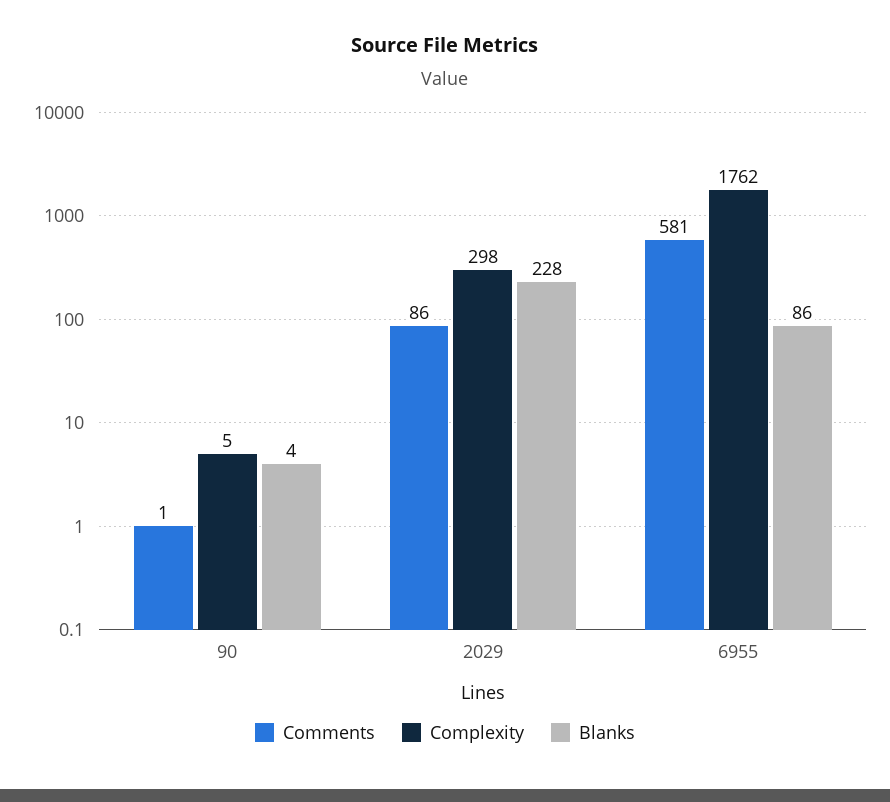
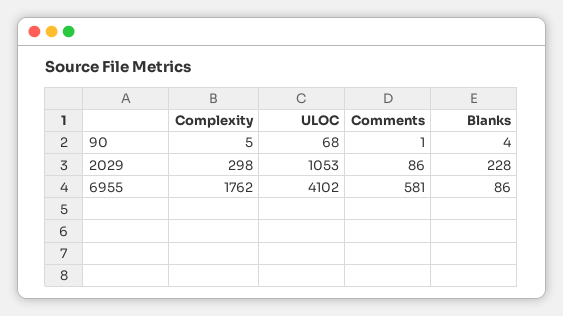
  {
    "Comments": {
      "90": 1,
      "2029": 86,
      "6955": 581
    },
    "Complexity": {
      "90": 5,
      "2029": 298,
      "6955": 1762
    },
    "Blanks": {
      "90": 4,
      "2029": 228,
      "6955": 86
-   }
+   },
+   "ULOC": {
+     "90": 68,
+     "2029": 1053,
+     "6955": 4102
+   }
  }

